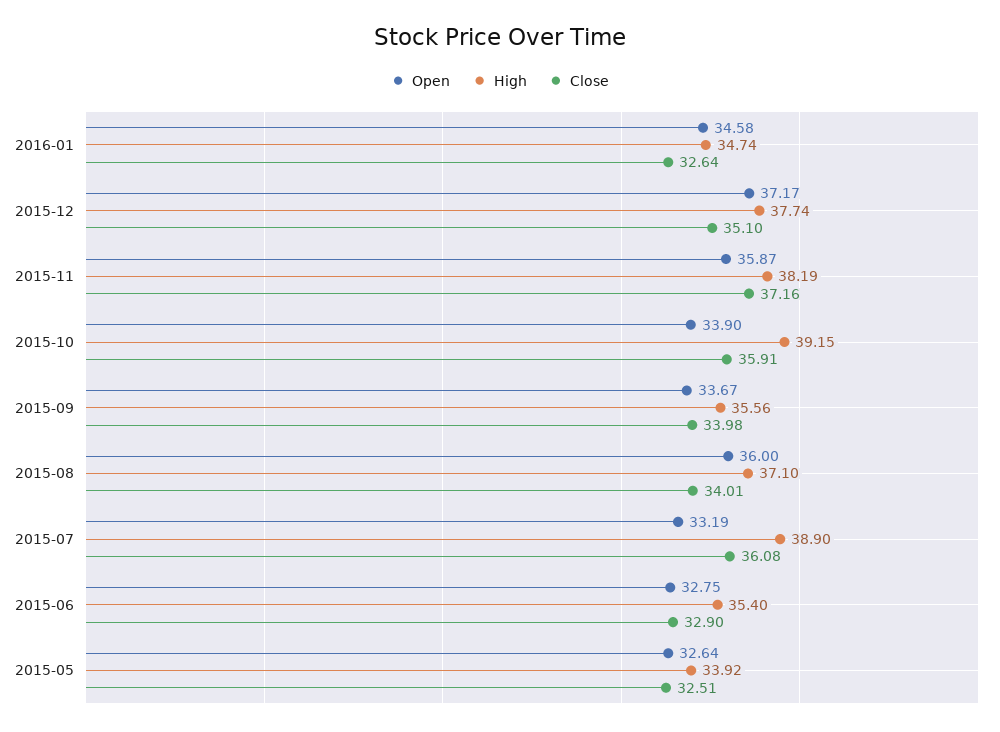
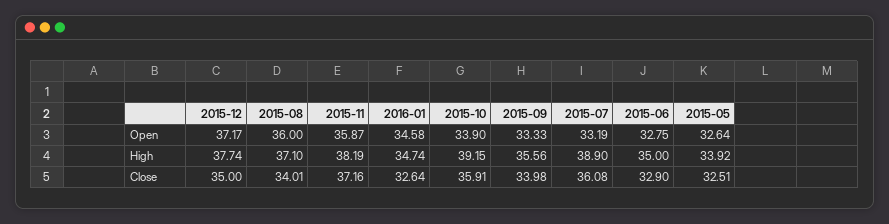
  {
    "Open": {
      "2016-01": 34.58,
      "2015-12": 37.17,
      "2015-11": 35.87,
      "2015-10": 33.9,
-     "2015-09": 33.67,
+     "2015-09": 33.33,
      "2015-08": 36,
      "2015-07": 33.19,
      "2015-06": 32.75,
      "2015-05": 32.64
    },
    "High": {
      "2016-01": 34.74,
      "2015-12": 37.74,
      "2015-11": 38.19,
      "2015-10": 39.15,
      "2015-09": 35.56,
      "2015-08": 37.1,
      "2015-07": 38.9,
-     "2015-06": 35.4,
+     "2015-06": 35,
      "2015-05": 33.92
    },
    "Close": {
      "2016-01": 32.64,
-     "2015-12": 35.1,
+     "2015-12": 35,
      "2015-11": 37.16,
      "2015-10": 35.91,
      "2015-09": 33.98,
      "2015-08": 34.01,
      "2015-07": 36.08,
      "2015-06": 32.9,
      "2015-05": 32.51
    }
  }

